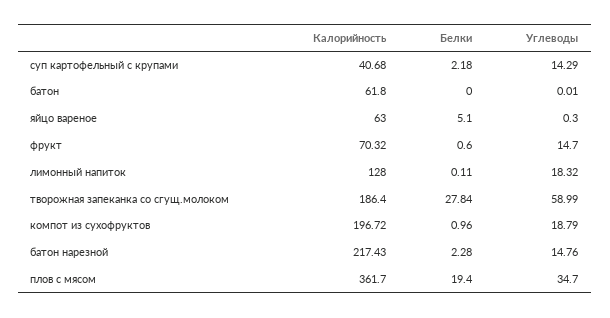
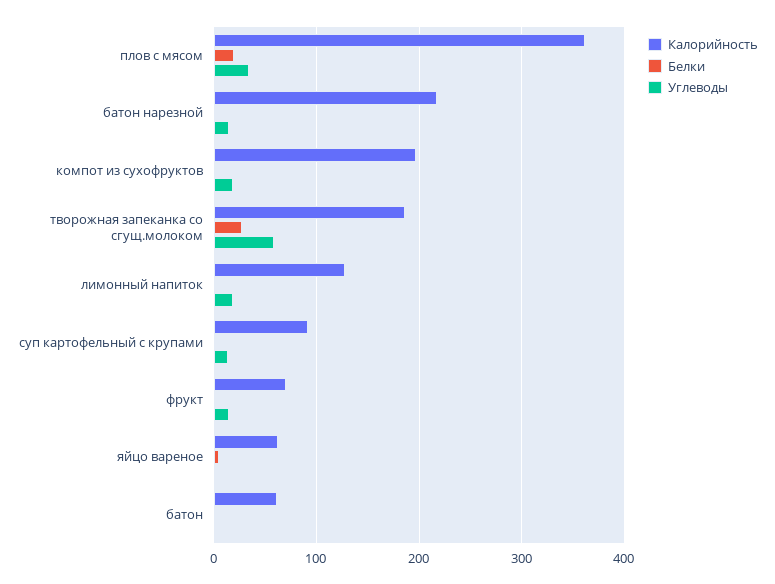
  {
    "Калорийность": {
-     "суп картофельный с крупами": 40.68,
+     "суп картофельный с крупами": 90,
      "батон": 61.8,
      "яйцо вареное": 63,
      "фрукт": 70.32,
      "лимонный напиток": 128,
      "творожная запеканка со сгущ.молоком": 186.4,
      "компот из сухофруктов": 196.72,
      "батон нарезной": 217.43,
      "плов с мясом": 361.7
    },
    "Белки": {
      "суп картофельный с крупами": 2.18,
      "батон": 0,
      "яйцо вареное": 5.1,
      "фрукт": 0.6,
      "лимонный напиток": 0.11,
      "творожная запеканка со сгущ.молоком": 27.84,
      "компот из сухофруктов": 0.96,
      "батон нарезной": 2.28,
      "плов с мясом": 19.4
    },
    "Углеводы": {
      "суп картофельный с крупами": 14.29,
      "батон": 0.01,
      "яйцо вареное": 0.3,
      "фрукт": 14.7,
      "лимонный напиток": 18.32,
      "творожная запеканка со сгущ.молоком": 58.99,
      "компот из сухофруктов": 18.79,
      "батон нарезной": 14.76,
      "плов с мясом": 34.7
    }
  }

